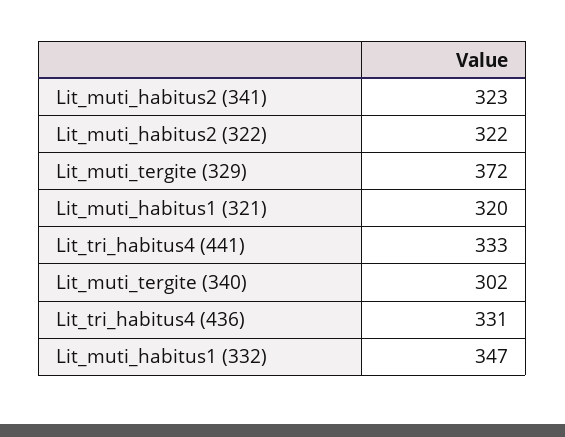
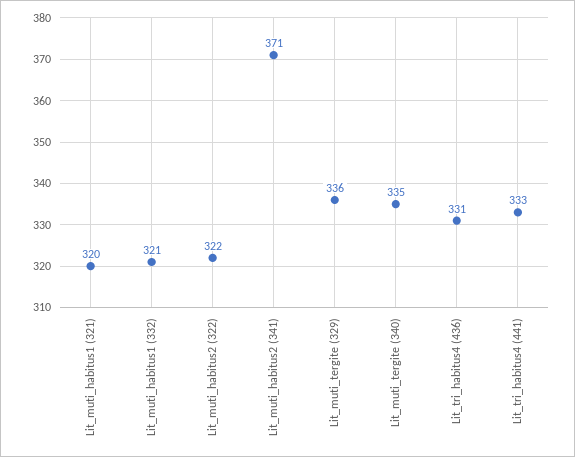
  {
-   "Lit_muti_habitus2 (341)": 323,
+   "Lit_muti_habitus2 (341)": 371,
    "Lit_muti_habitus2 (322)": 322,
-   "Lit_muti_tergite (329)": 372,
+   "Lit_muti_tergite (329)": 336,
    "Lit_muti_habitus1 (321)": 320,
    "Lit_tri_habitus4 (441)": 333,
-   "Lit_muti_tergite (340)": 302,
+   "Lit_muti_tergite (340)": 335,
    "Lit_tri_habitus4 (436)": 331,
-   "Lit_muti_habitus1 (332)": 347
+   "Lit_muti_habitus1 (332)": 321
  }

